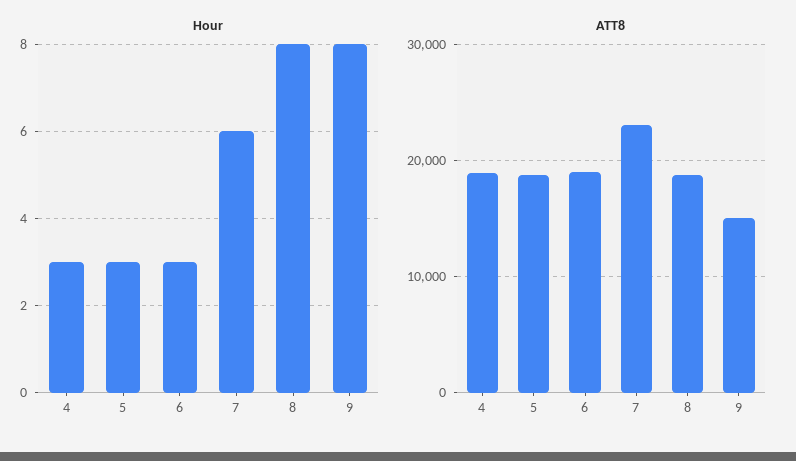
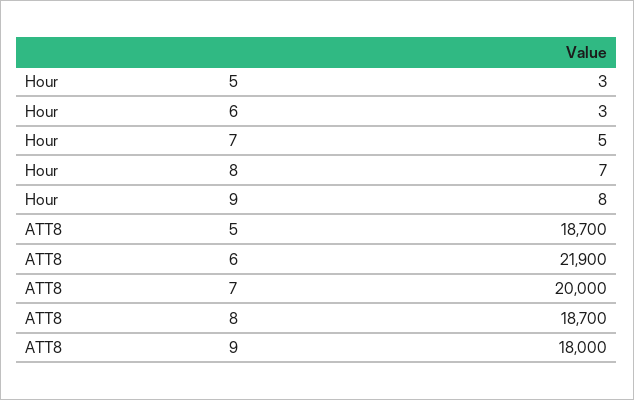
  {
    "Hour": {
-     "4": 3,
      "5": 3,
      "6": 3,
-     "7": 6,
+     "7": 5,
-     "8": 8,
+     "8": 7,
      "9": 8
    },
    "ATT8": {
-     "4": 19000,
      "5": 18700,
-     "6": 19000,
+     "6": 21900,
-     "7": 23000,
+     "7": 20000,
      "8": 18700,
-     "9": 15000
+     "9": 18000
    }
  }

